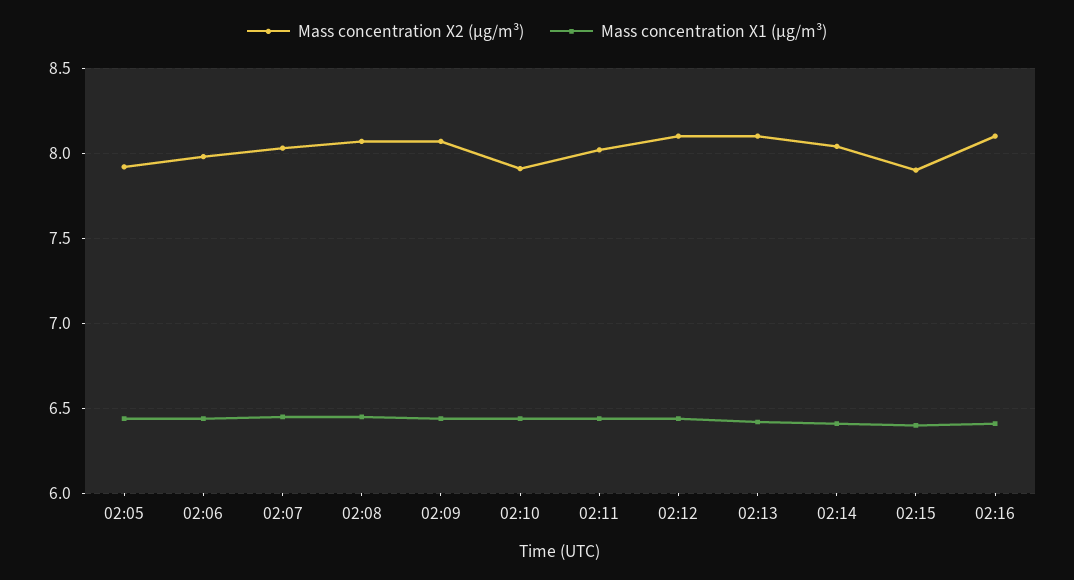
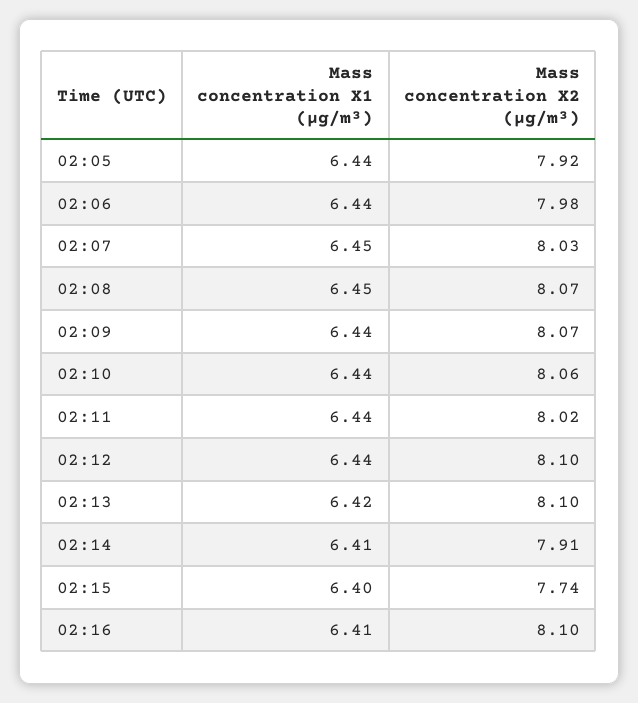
  {
    "Mass concentration X2 (μg/m³)": {
      "02:05": 7.92,
      "02:06": 7.98,
      "02:07": 8.03,
      "02:08": 8.07,
      "02:09": 8.07,
-     "02:10": 7.9,
+     "02:10": 8.06,
      "02:11": 8.02,
      "02:12": 8.1,
      "02:13": 8.1,
-     "02:14": 8.05,
+     "02:14": 7.91,
-     "02:15": 7.9,
+     "02:15": 7.74,
      "02:16": 8.1
    },
    "Mass concentration X1 (μg/m³)": {
      "02:05": 6.44,
      "02:06": 6.44,
      "02:07": 6.45,
      "02:08": 6.45,
      "02:09": 6.44,
      "02:10": 6.44,
      "02:11": 6.44,
      "02:12": 6.44,
      "02:13": 6.42,
      "02:14": 6.41,
      "02:15": 6.4,
      "02:16": 6.41
    }
  }

